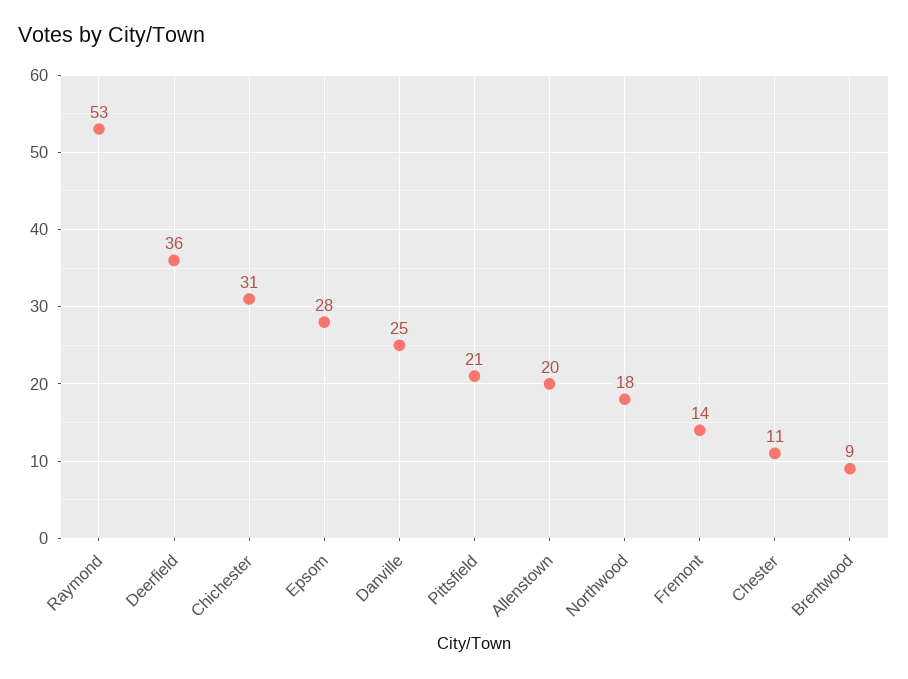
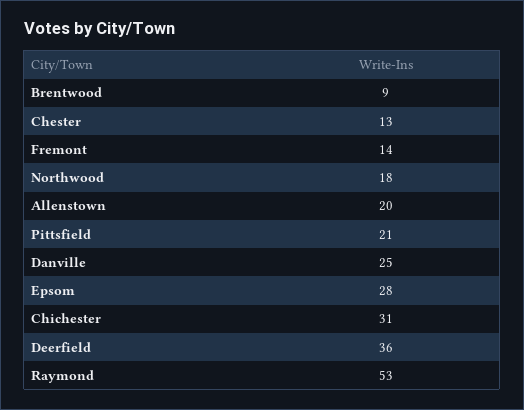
  {
    "Raymond": 53,
    "Deerfield": 36,
    "Chichester": 31,
    "Epsom": 28,
    "Danville": 25,
    "Pittsfield": 21,
    "Allenstown": 20,
    "Northwood": 18,
    "Fremont": 14,
-   "Chester": 11,
+   "Chester": 13,
    "Brentwood": 9
  }

